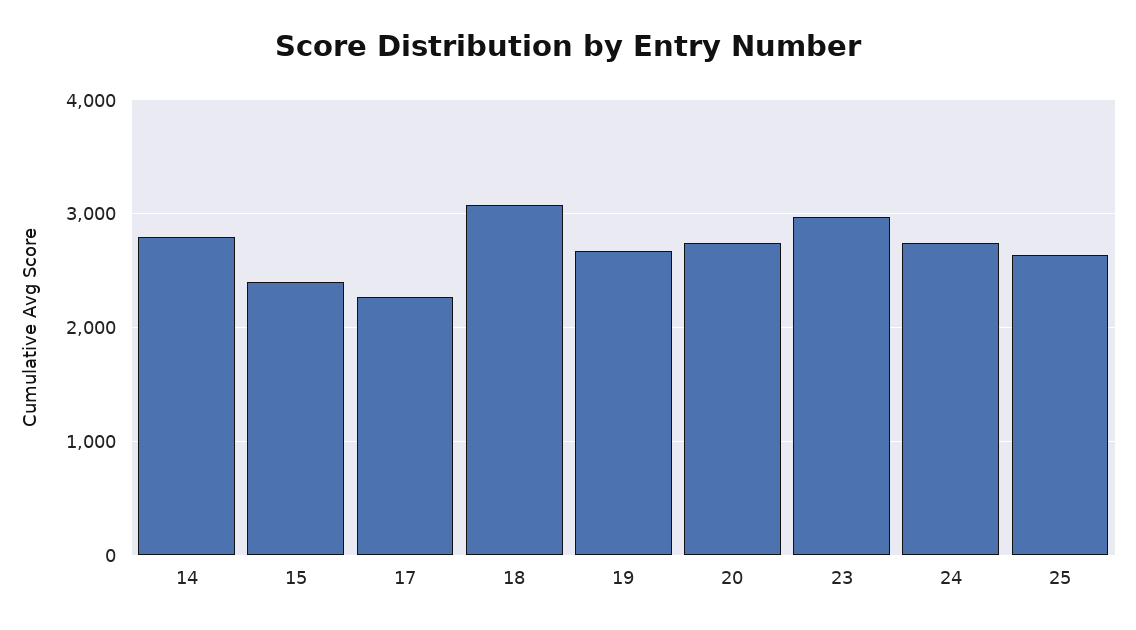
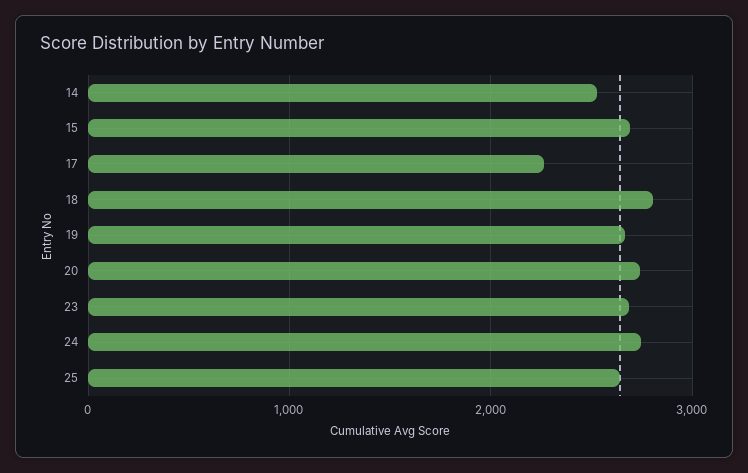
  {
-   "14": 2800,
+   "14": 2500,
-   "15": 2400,
+   "15": 2700,
    "17": 2300,
-   "18": 3100,
+   "18": 2800,
    "19": 2700,
    "20": 2700,
-   "23": 3000,
+   "23": 2700,
    "24": 2700,
    "25": 2600
  }

